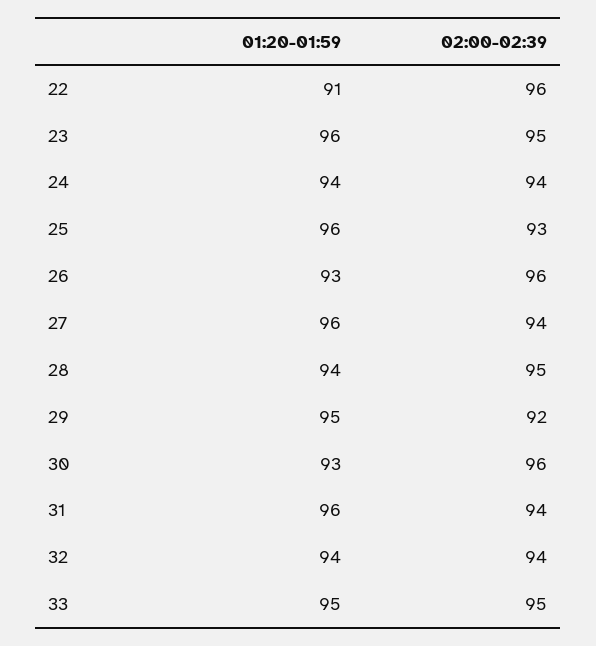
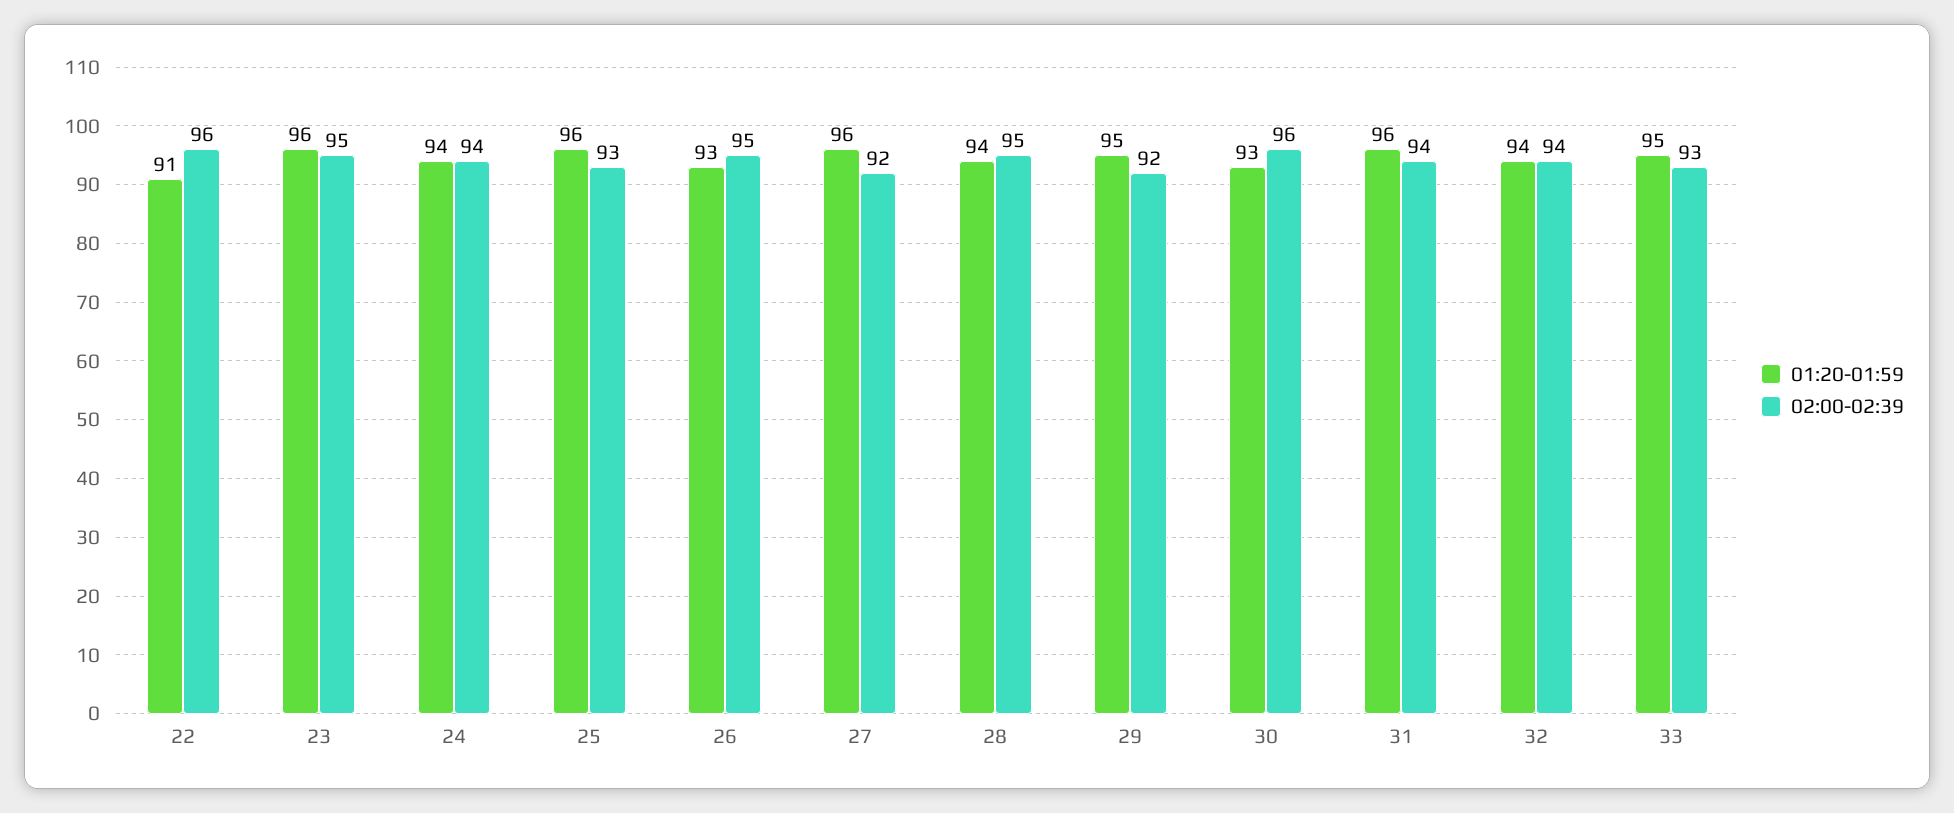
  {
    "01:20-01:59": {
      "22": 91,
      "23": 96,
      "24": 94,
      "25": 96,
      "26": 93,
      "27": 96,
      "28": 94,
      "29": 95,
      "30": 93,
      "31": 96,
      "32": 94,
      "33": 95
    },
    "02:00-02:39": {
      "22": 96,
      "23": 95,
      "24": 94,
      "25": 93,
-     "26": 96,
+     "26": 95,
-     "27": 94,
+     "27": 92,
      "28": 95,
      "29": 92,
      "30": 96,
      "31": 94,
      "32": 94,
-     "33": 95
+     "33": 93
    }
  }

